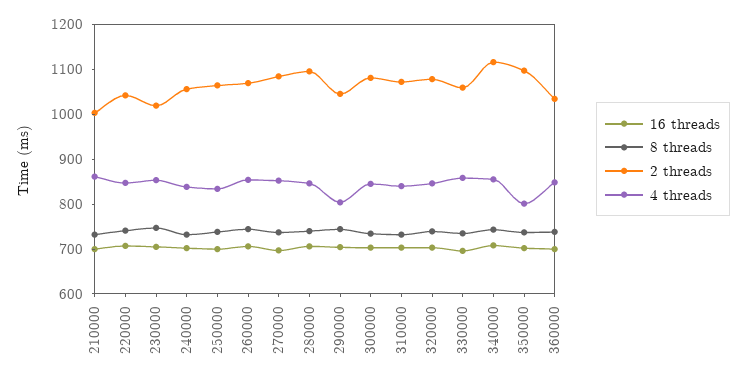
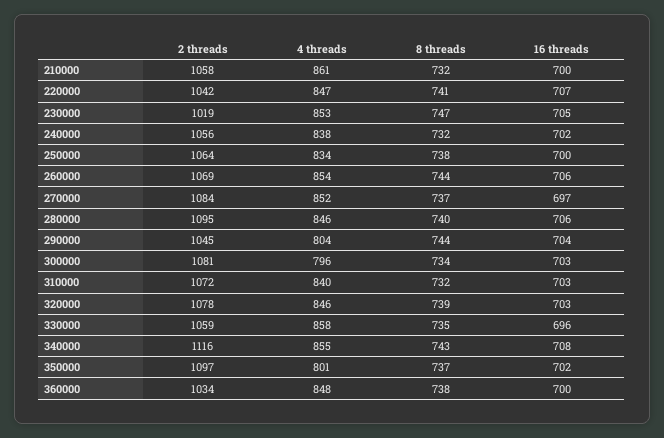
  {
    "16 threads": {
      "210000": 700,
      "220000": 707,
      "230000": 705,
      "240000": 702,
      "250000": 700,
      "260000": 706,
      "270000": 697,
      "280000": 706,
      "290000": 704,
      "300000": 703,
      "310000": 703,
      "320000": 703,
      "330000": 696,
      "340000": 708,
      "350000": 702,
      "360000": 700
    },
    "8 threads": {
      "210000": 732,
      "220000": 741,
      "230000": 747,
      "240000": 732,
      "250000": 738,
      "260000": 744,
      "270000": 737,
      "280000": 740,
      "290000": 744,
      "300000": 734,
      "310000": 732,
      "320000": 739,
      "330000": 735,
      "340000": 743,
      "350000": 737,
      "360000": 738
    },
    "2 threads": {
-     "210000": 1000,
+     "210000": 1058,
      "220000": 1042,
      "230000": 1019,
      "240000": 1056,
      "250000": 1064,
      "260000": 1069,
      "270000": 1084,
      "280000": 1095,
      "290000": 1045,
      "300000": 1081,
      "310000": 1072,
      "320000": 1078,
      "330000": 1059,
      "340000": 1116,
      "350000": 1097,
      "360000": 1034
    },
    "4 threads": {
      "210000": 861,
      "220000": 847,
      "230000": 853,
      "240000": 838,
      "250000": 834,
      "260000": 854,
      "270000": 852,
      "280000": 846,
      "290000": 804,
-     "300000": 840,
+     "300000": 796,
      "310000": 840,
      "320000": 846,
      "330000": 858,
      "340000": 855,
      "350000": 801,
      "360000": 848
    }
  }

